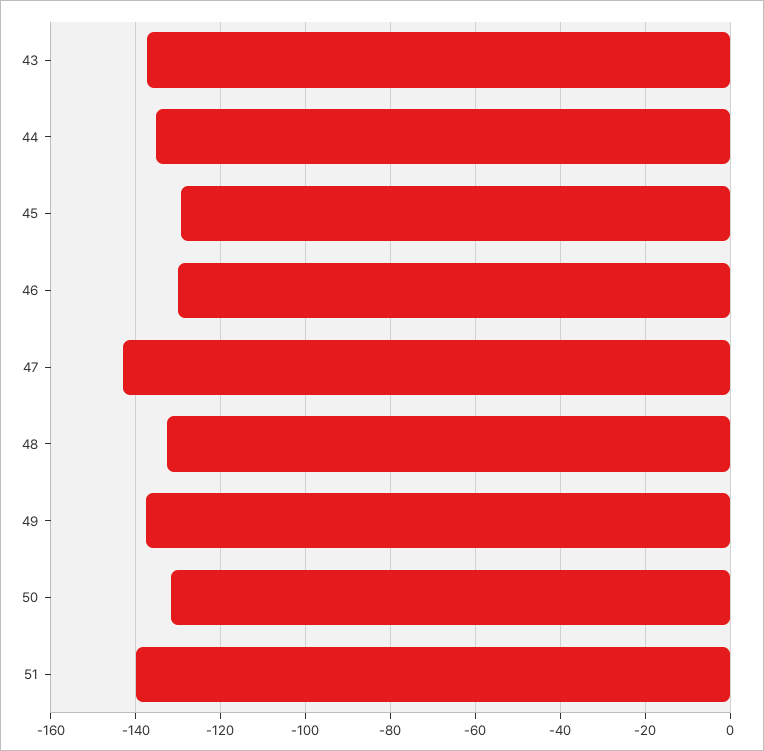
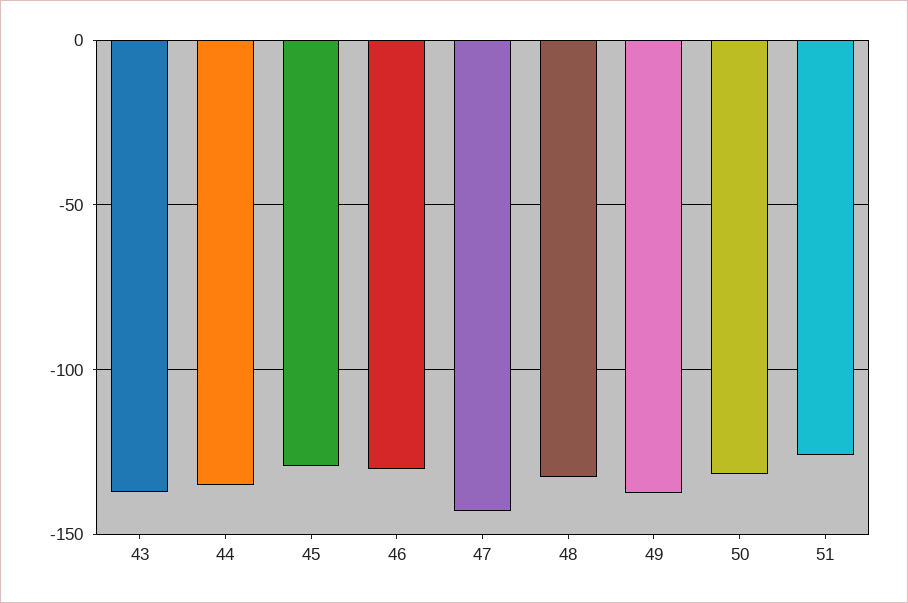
  {
    "43": -138,
    "44": -136,
    "45": -130,
    "46": -130,
    "47": -144,
    "48": -132,
    "49": -138,
    "50": -132,
-   "51": -140
+   "51": -125
  }

